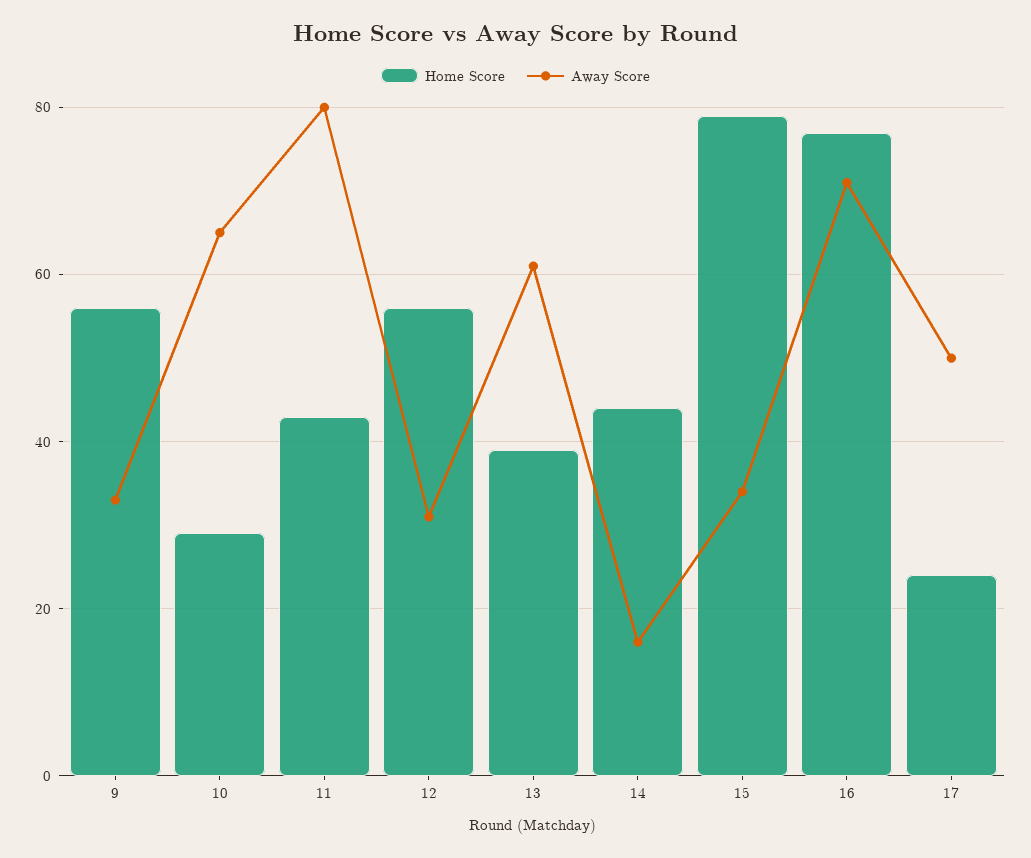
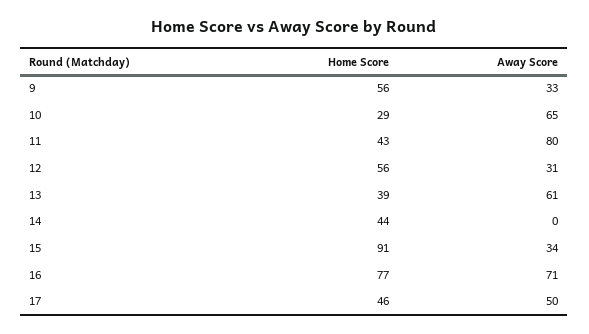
  {
    "Home Score": {
      "9": 56,
      "10": 29,
      "11": 43,
      "12": 56,
      "13": 39,
      "14": 44,
-     "15": 80,
+     "15": 91,
      "16": 77,
-     "17": 25
+     "17": 46
    },
    "Away Score": {
      "9": 33,
      "10": 65,
      "11": 80,
      "12": 31,
      "13": 61,
-     "14": 15,
+     "14": 0,
      "15": 34,
      "16": 71,
      "17": 50
    }
  }

